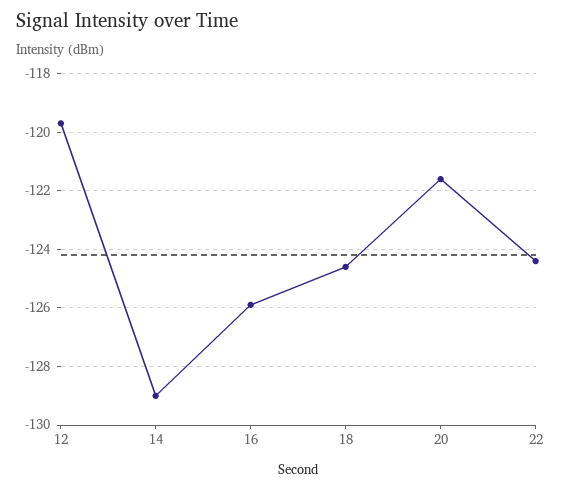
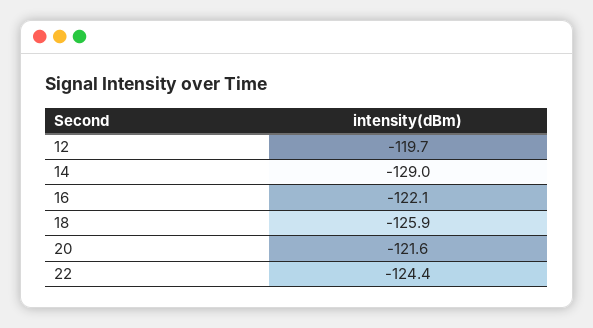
  {
    "12": -119.7,
    "14": -129,
-   "16": -126,
+   "16": -122.1,
-   "18": -124.5,
+   "18": -125.9,
    "20": -121.6,
    "22": -124.4
  }

